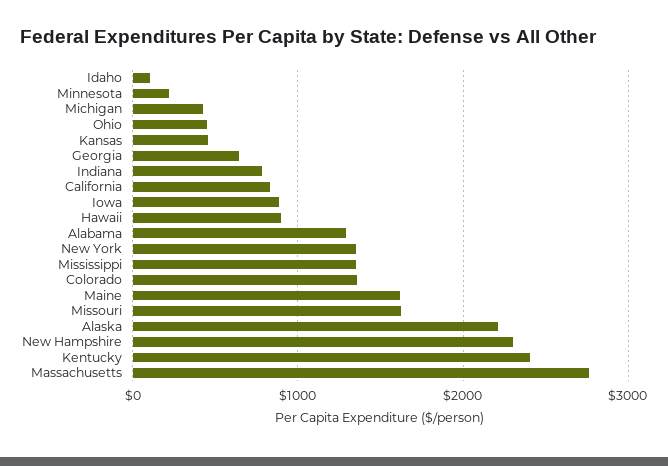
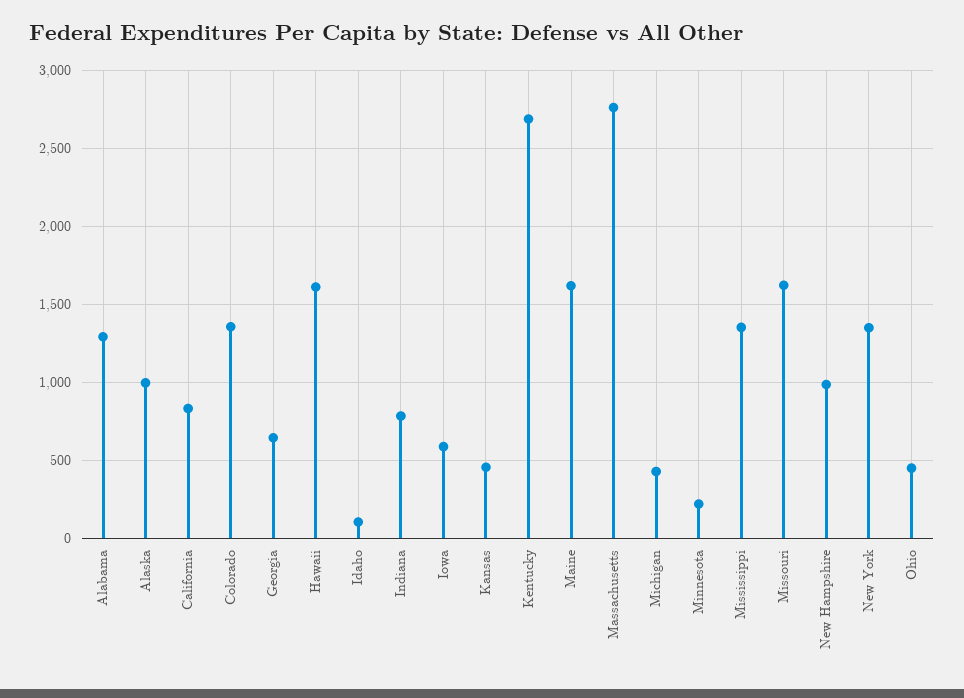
  {
    "Idaho": 100,
    "Minnesota": 200,
    "Michigan": 450,
    "Ohio": 450,
    "Kansas": 450,
    "Georgia": 650,
    "Indiana": 800,
    "California": 850,
-   "Iowa": 900,
+   "Iowa": 600,
-   "Hawaii": 900,
+   "Hawaii": 1600,
    "Alabama": 1300,
    "New York": 1350,
    "Mississippi": 1350,
    "Colorado": 1350,
    "Maine": 1600,
    "Missouri": 1600,
-   "Alaska": 2200,
+   "Alaska": 1000,
-   "New Hampshire": 2300,
+   "New Hampshire": 1000,
-   "Kentucky": 2400,
+   "Kentucky": 2700,
    "Massachusetts": 2750
  }

